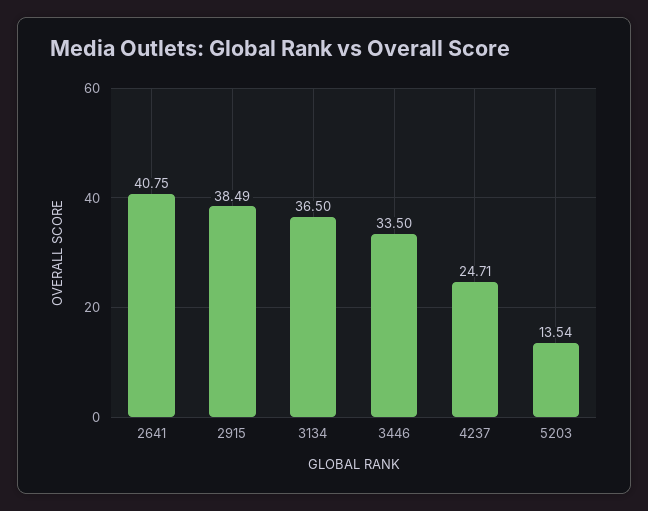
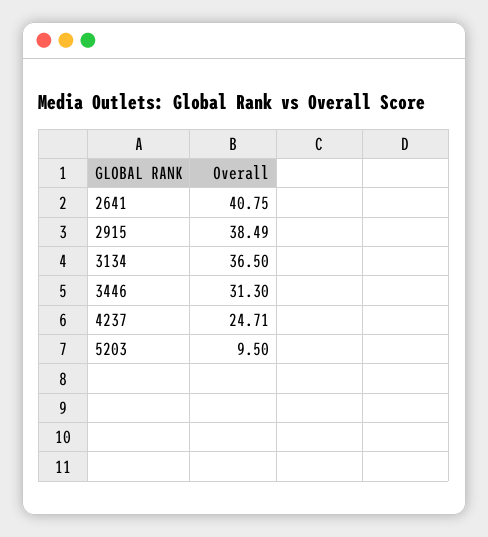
  {
    "2641": 40.75,
    "2915": 38.49,
    "3134": 36.5,
-   "3446": 33.5,
+   "3446": 31.3,
    "4237": 24.71,
-   "5203": 13.54
+   "5203": 9.5
  }

